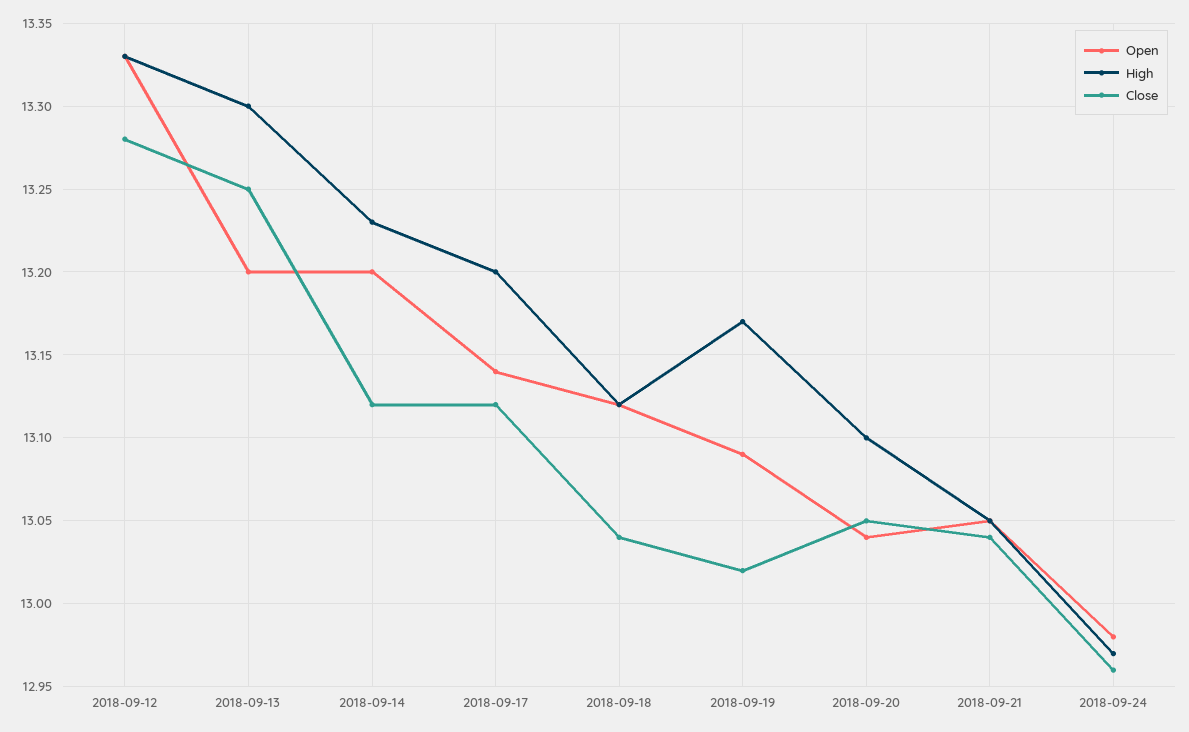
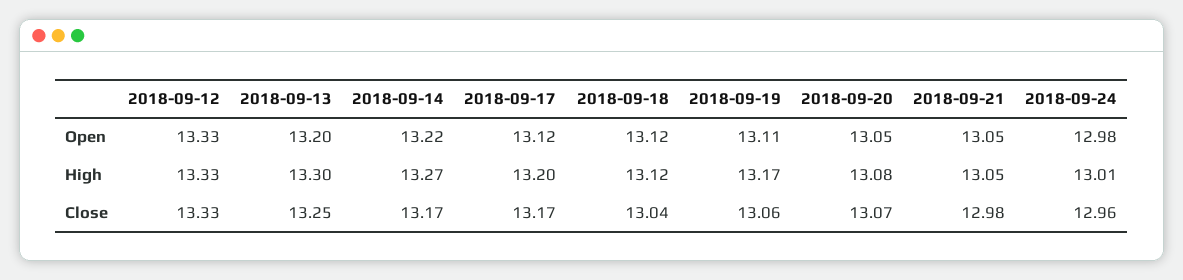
  {
    "Open": {
      "2018-09-12": 13.33,
      "2018-09-13": 13.2,
-     "2018-09-14": 13.2,
+     "2018-09-14": 13.22,
-     "2018-09-17": 13.14,
+     "2018-09-17": 13.12,
      "2018-09-18": 13.12,
-     "2018-09-19": 13.09,
+     "2018-09-19": 13.11,
-     "2018-09-20": 13.04,
+     "2018-09-20": 13.05,
      "2018-09-21": 13.05,
      "2018-09-24": 12.98
    },
    "High": {
      "2018-09-12": 13.33,
      "2018-09-13": 13.3,
-     "2018-09-14": 13.23,
+     "2018-09-14": 13.27,
      "2018-09-17": 13.2,
      "2018-09-18": 13.12,
      "2018-09-19": 13.17,
-     "2018-09-20": 13.1,
+     "2018-09-20": 13.08,
      "2018-09-21": 13.05,
-     "2018-09-24": 12.97
+     "2018-09-24": 13.01
    },
    "Close": {
-     "2018-09-12": 13.28,
+     "2018-09-12": 13.33,
      "2018-09-13": 13.25,
-     "2018-09-14": 13.12,
+     "2018-09-14": 13.17,
-     "2018-09-17": 13.12,
+     "2018-09-17": 13.17,
      "2018-09-18": 13.04,
-     "2018-09-19": 13.02,
+     "2018-09-19": 13.06,
-     "2018-09-20": 13.05,
+     "2018-09-20": 13.07,
-     "2018-09-21": 13.04,
+     "2018-09-21": 12.98,
      "2018-09-24": 12.96
    }
  }

